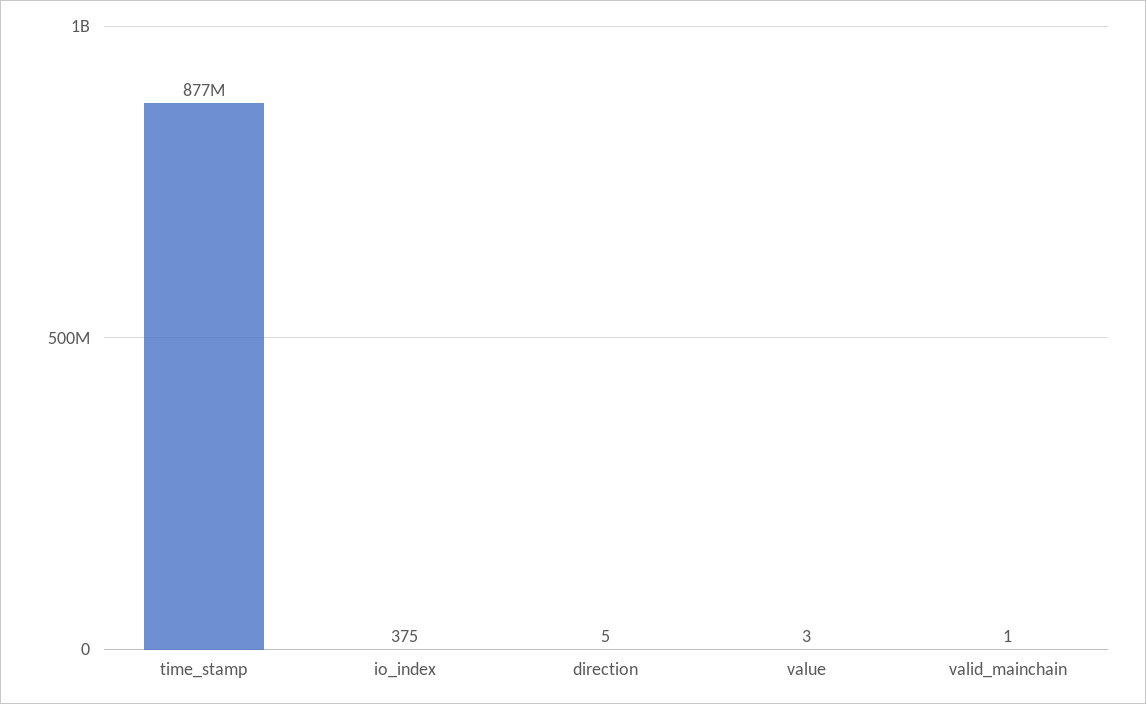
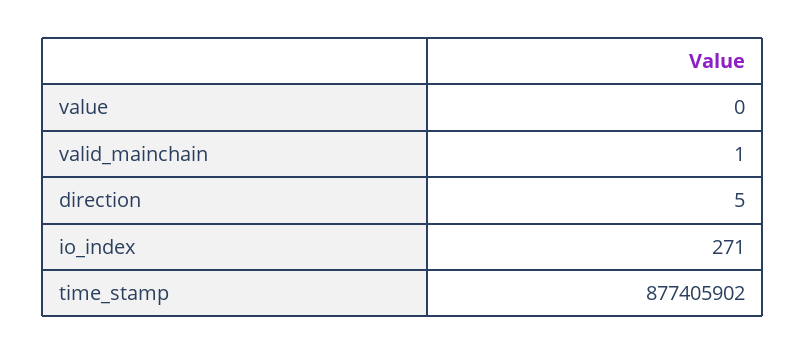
  {
    "time_stamp": 877405902,
-   "io_index": 375,
+   "io_index": 271,
    "direction": 5,
-   "value": 3,
+   "value": 0,
    "valid_mainchain": 1
  }

